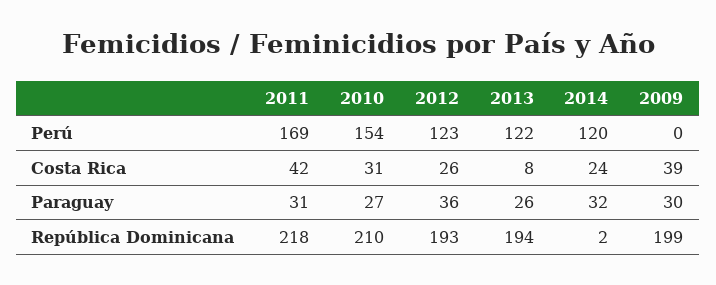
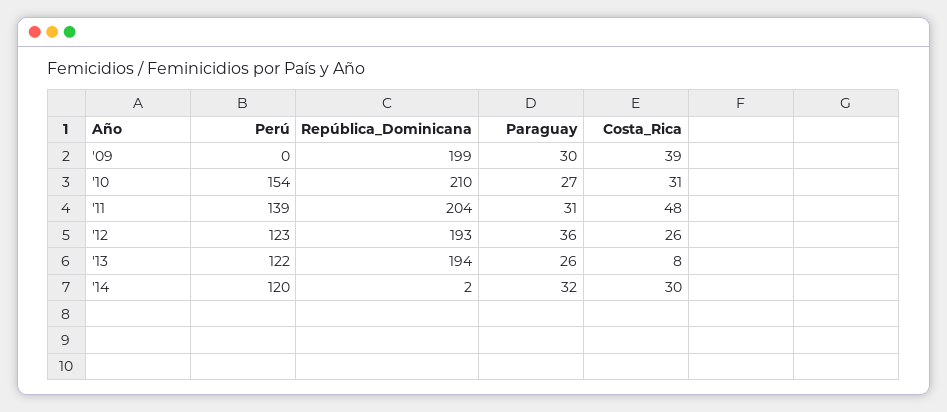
  {
    "2011": {
-     "Perú": 169,
+     "Perú": 139,
-     "Costa Rica": 42,
+     "Costa Rica": 48,
      "Paraguay": 31,
-     "República Dominicana": 218
+     "República Dominicana": 204
    },
    "2010": {
      "Perú": 154,
      "Costa Rica": 31,
      "Paraguay": 27,
      "República Dominicana": 210
    },
    "2012": {
      "Perú": 123,
      "Costa Rica": 26,
      "Paraguay": 36,
      "República Dominicana": 193
    },
    "2013": {
      "Perú": 122,
      "Costa Rica": 8,
      "Paraguay": 26,
      "República Dominicana": 194
    },
    "2014": {
      "Perú": 120,
-     "Costa Rica": 24,
+     "Costa Rica": 30,
      "Paraguay": 32,
      "República Dominicana": 2
    },
    "2009": {
      "Perú": 0,
      "Costa Rica": 39,
      "Paraguay": 30,
      "República Dominicana": 199
    }
  }

